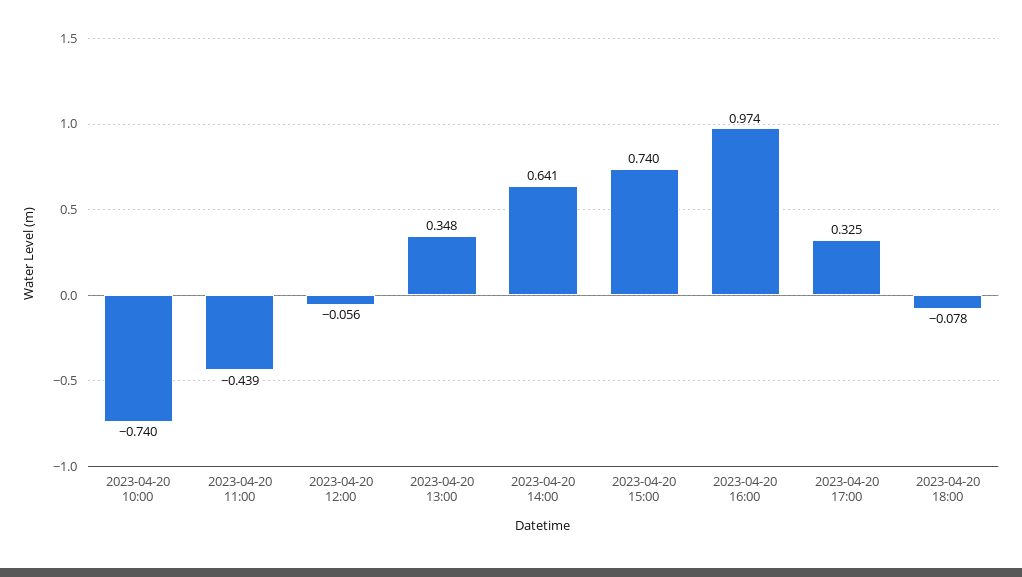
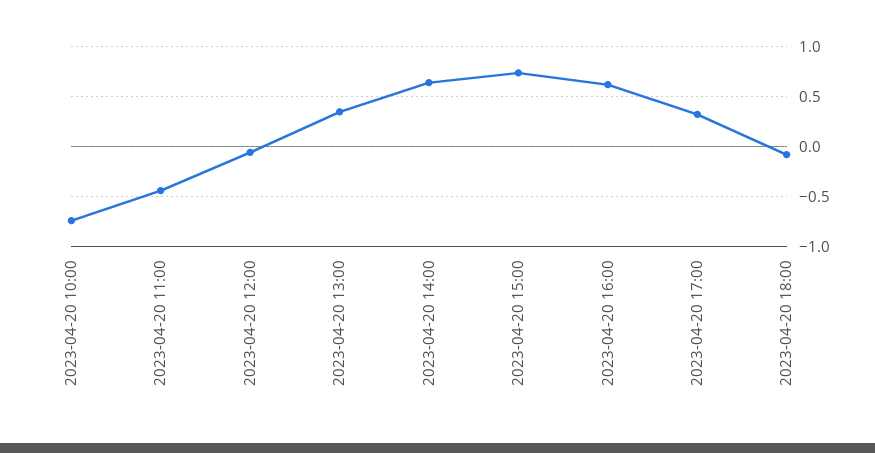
  {
    "2023-04-20 10:00": -0.74,
    "2023-04-20 11:00": -0.439,
    "2023-04-20 12:00": -0.056,
    "2023-04-20 13:00": 0.348,
    "2023-04-20 14:00": 0.641,
    "2023-04-20 15:00": 0.74,
-   "2023-04-20 16:00": 0.974,
+   "2023-04-20 16:00": 0.6,
    "2023-04-20 17:00": 0.325,
    "2023-04-20 18:00": -0.078
  }

